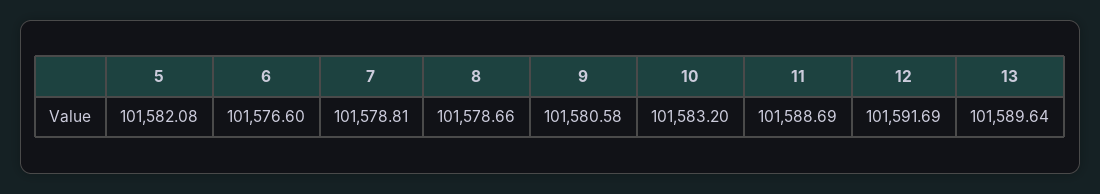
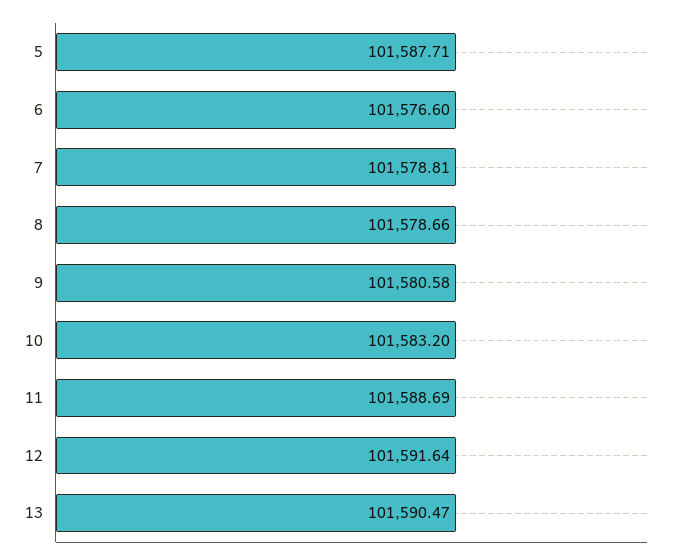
  {
-   "5": 101582.08,
+   "5": 101587.71,
    "6": 101576.6,
    "7": 101578.81,
    "8": 101578.66,
    "9": 101580.58,
    "10": 101583.2,
    "11": 101588.69,
-   "12": 101591.69,
+   "12": 101591.64,
-   "13": 101589.64
+   "13": 101590.47
  }

